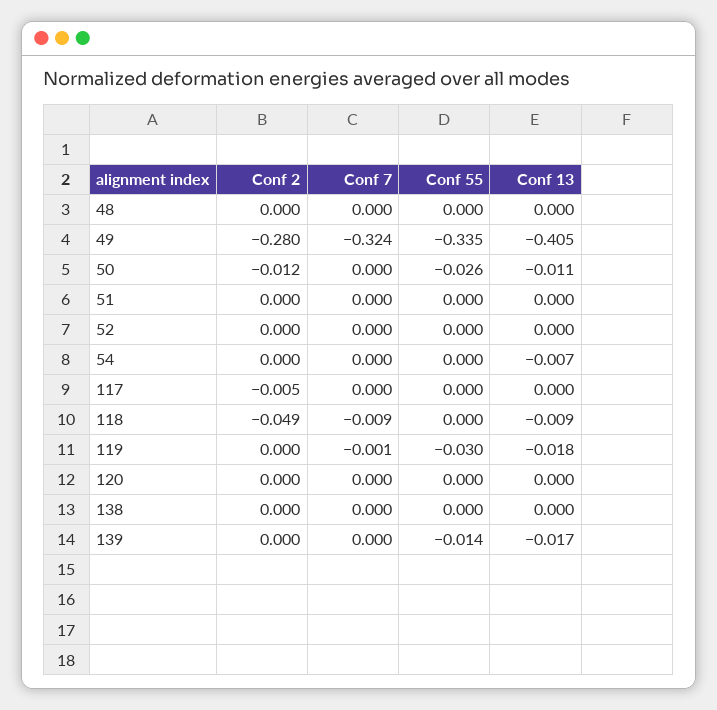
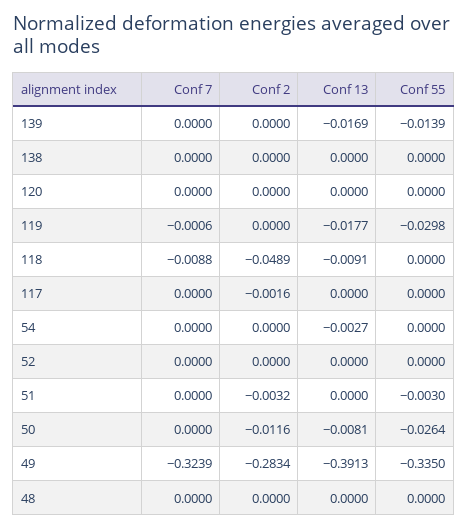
  {
    "Conf 2": {
      "48": 0,
-     "49": -0.28,
+     "49": -0.2834,
      "50": -0.0116,
-     "51": 0,
+     "51": -0.0032,
      "52": 0,
      "54": 0,
-     "117": -0.005,
+     "117": -0.0016,
      "118": -0.0489,
      "119": 0,
      "120": 0,
      "138": 0,
      "139": 0
    },
    "Conf 7": {
      "48": 0,
      "49": -0.3239,
      "50": 0,
      "51": 0,
      "52": 0,
      "54": 0,
      "117": 0,
      "118": -0.0088,
      "119": -0.0006,
      "120": 0,
      "138": 0,
      "139": 0
    },
    "Conf 55": {
      "48": 0,
      "49": -0.335,
      "50": -0.0264,
-     "51": 0,
+     "51": -0.003,
      "52": 0,
      "54": 0,
      "117": 0,
      "118": 0,
      "119": -0.0298,
      "120": 0,
      "138": 0,
      "139": -0.0139
    },
    "Conf 13": {
      "48": 0,
-     "49": -0.405,
+     "49": -0.3913,
-     "50": -0.011,
+     "50": -0.0081,
      "51": 0,
      "52": 0,
-     "54": -0.007,
+     "54": -0.0027,
      "117": 0,
      "118": -0.0091,
      "119": -0.0177,
      "120": 0,
      "138": 0,
      "139": -0.0169
    }
  }

